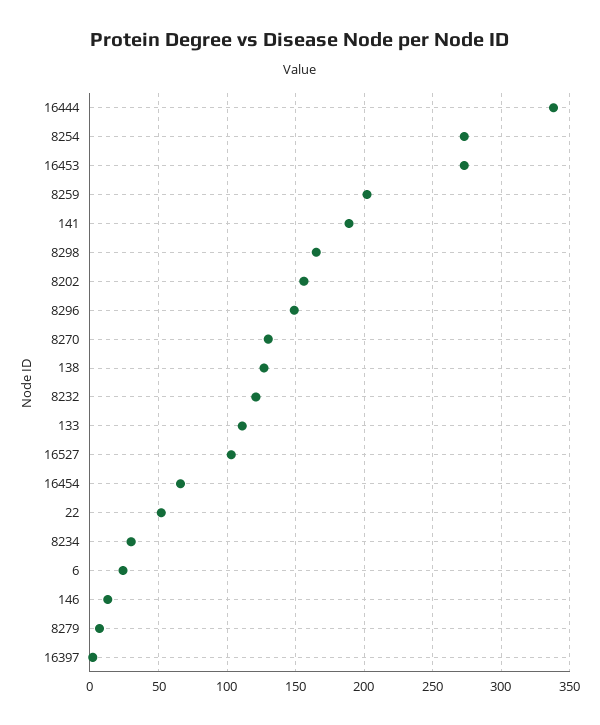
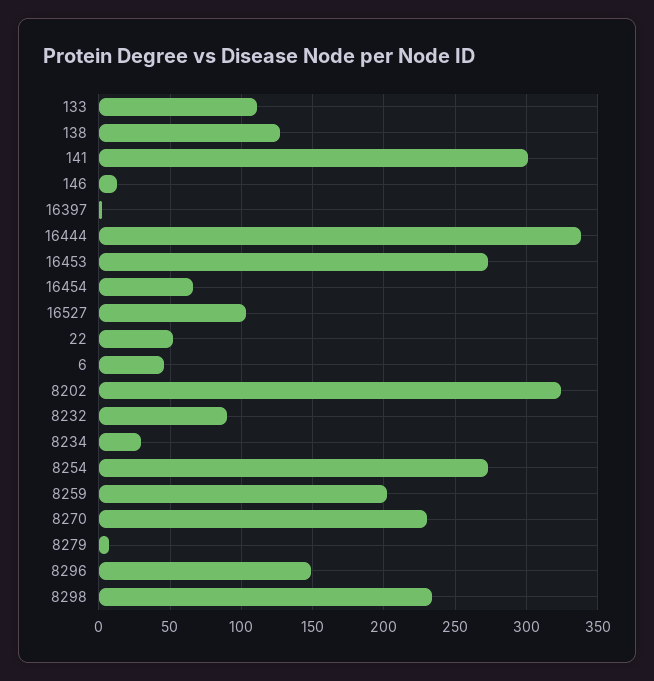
  {
    "16444": 340,
    "8254": 275,
    "16453": 275,
    "8259": 200,
-   "141": 190,
+   "141": 300,
-   "8298": 165,
+   "8298": 235,
-   "8202": 155,
+   "8202": 325,
    "8296": 150,
-   "8270": 130,
+   "8270": 230,
    "138": 125,
-   "8232": 120,
+   "8232": 90,
    "133": 110,
    "16527": 105,
    "16454": 65,
    "22": 50,
    "8234": 30,
-   "6": 25,
+   "6": 45,
    "146": 15,
    "8279": 5,
    "16397": 0
  }

